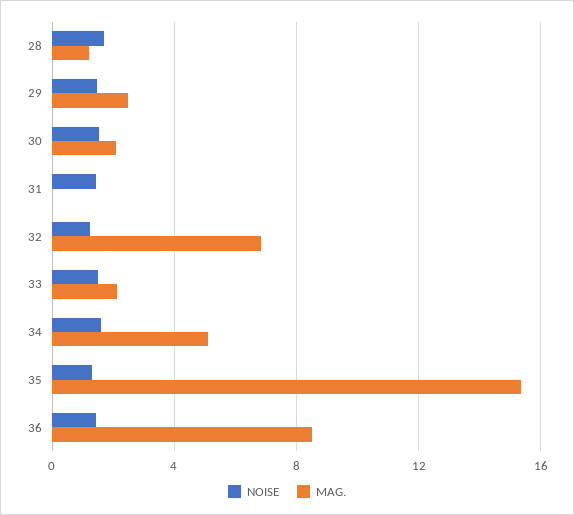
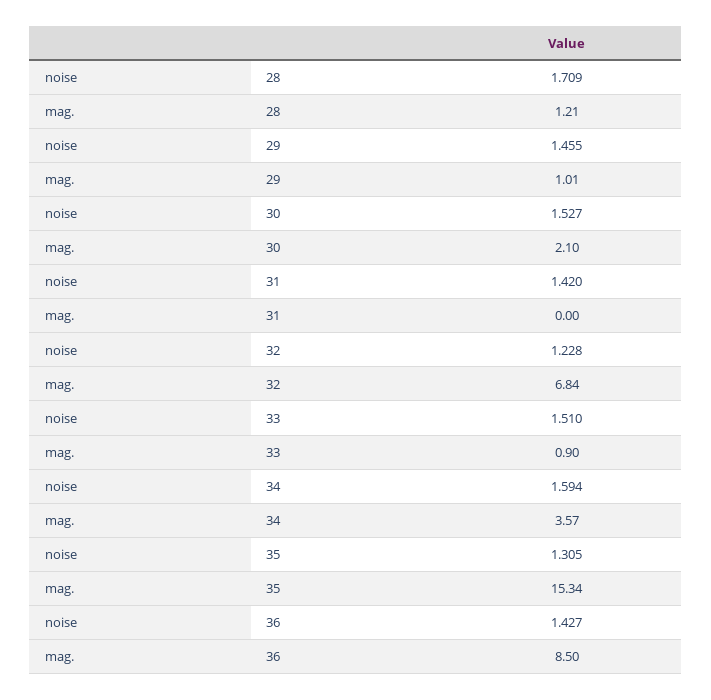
  {
    "NOISE": {
      "28": 1.709,
      "29": 1.455,
      "30": 1.527,
      "31": 1.42,
      "32": 1.228,
      "33": 1.51,
      "34": 1.594,
      "35": 1.305,
      "36": 1.427
    },
    "MAG.": {
      "28": 1.21,
-     "29": 2.5,
+     "29": 1.01,
      "30": 2.1,
      "31": 0,
      "32": 6.84,
-     "33": 2,
+     "33": 0.9,
-     "34": 5,
+     "34": 3.57,
      "35": 15.34,
      "36": 8.5
    }
  }

